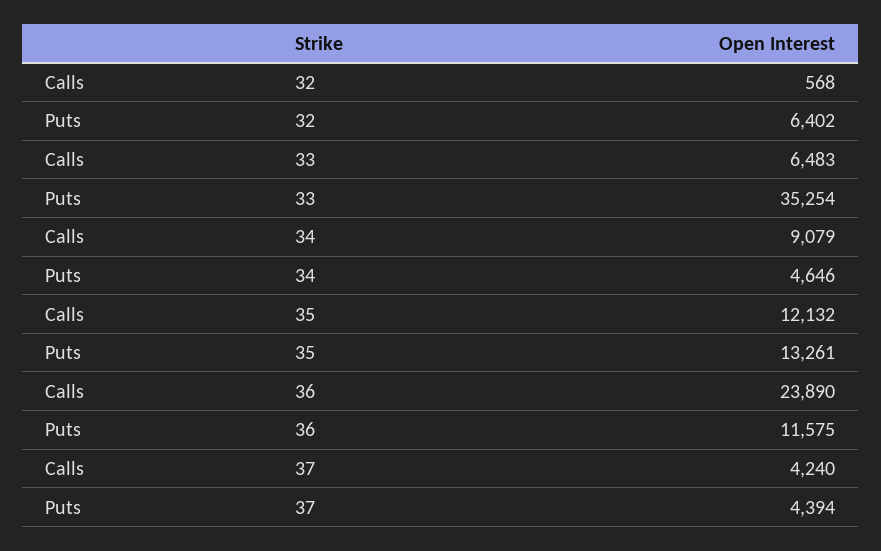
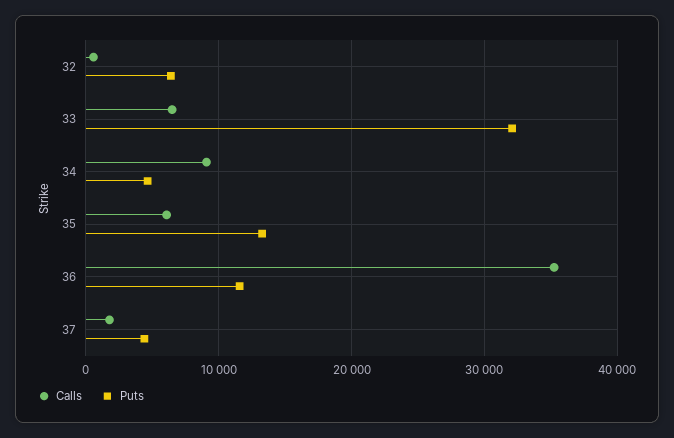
  {
    "Calls": {
      "32": 568,
      "33": 6483,
      "34": 9079,
-     "35": 12132,
+     "35": 6000,
-     "36": 23890,
+     "36": 35000,
-     "37": 4240
+     "37": 2000
    },
    "Puts": {
      "32": 6402,
-     "33": 35254,
+     "33": 32000,
      "34": 4646,
      "35": 13261,
      "36": 11575,
      "37": 4394
    }
  }

